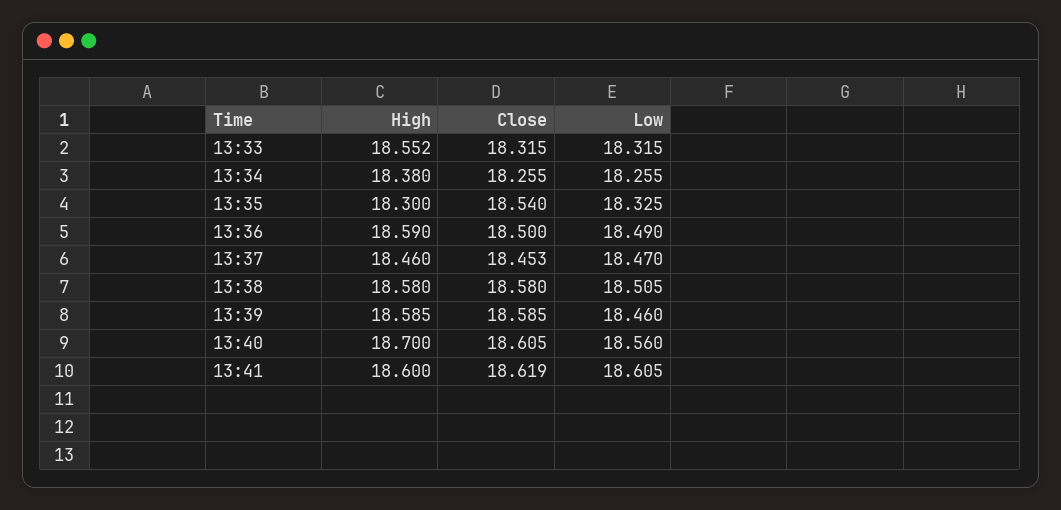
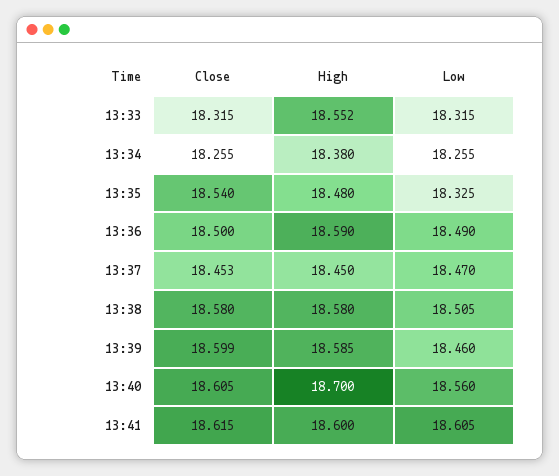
  {
    "High": {
      "13:33": 18.552,
      "13:34": 18.38,
-     "13:35": 18.3,
+     "13:35": 18.48,
      "13:36": 18.59,
-     "13:37": 18.46,
+     "13:37": 18.45,
      "13:38": 18.58,
      "13:39": 18.585,
      "13:40": 18.7,
      "13:41": 18.6
    },
    "Close": {
      "13:33": 18.315,
      "13:34": 18.255,
      "13:35": 18.54,
      "13:36": 18.5,
      "13:37": 18.453,
      "13:38": 18.58,
-     "13:39": 18.585,
+     "13:39": 18.599,
      "13:40": 18.605,
-     "13:41": 18.619
+     "13:41": 18.615
    },
    "Low": {
      "13:33": 18.315,
      "13:34": 18.255,
      "13:35": 18.325,
      "13:36": 18.49,
      "13:37": 18.47,
      "13:38": 18.505,
      "13:39": 18.46,
      "13:40": 18.56,
      "13:41": 18.605
    }
  }

